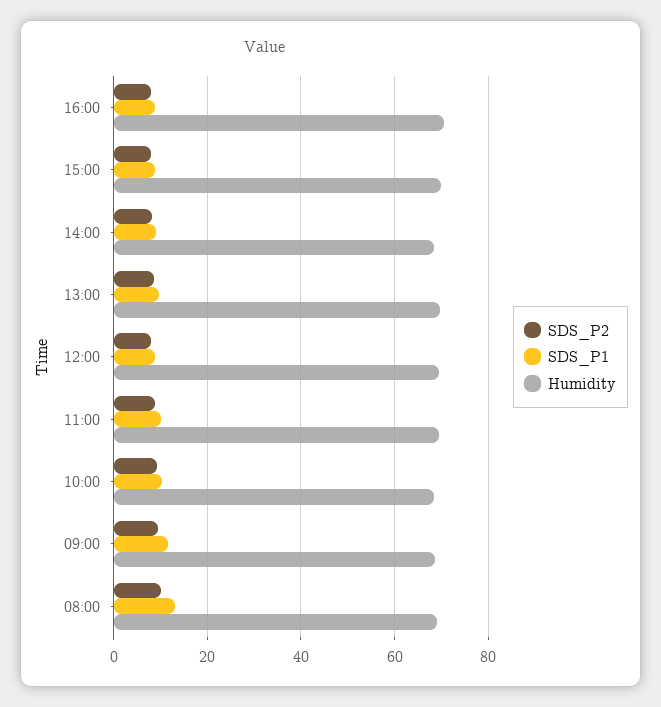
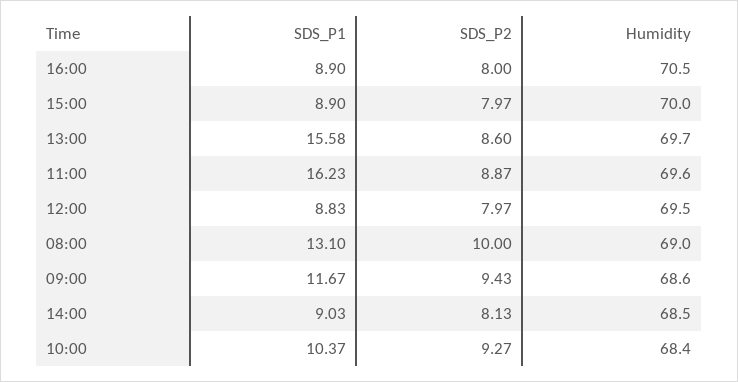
  {
    "SDS_P2": {
      "16:00": 8,
      "15:00": 7.97,
      "14:00": 8.13,
      "13:00": 8.6,
      "12:00": 7.97,
      "11:00": 8.87,
      "10:00": 9.27,
      "09:00": 9.43,
      "08:00": 10
    },
    "SDS_P1": {
      "16:00": 8.9,
      "15:00": 8.9,
      "14:00": 9.03,
-     "13:00": 10,
+     "13:00": 15.58,
      "12:00": 8.83,
-     "11:00": 10,
+     "11:00": 16.23,
      "10:00": 10.37,
      "09:00": 11.67,
      "08:00": 13.1
    },
    "Humidity": {
      "16:00": 70.5,
      "15:00": 70,
      "14:00": 68.5,
      "13:00": 69.7,
      "12:00": 69.5,
      "11:00": 69.6,
      "10:00": 68.4,
      "09:00": 68.6,
      "08:00": 69
    }
  }

